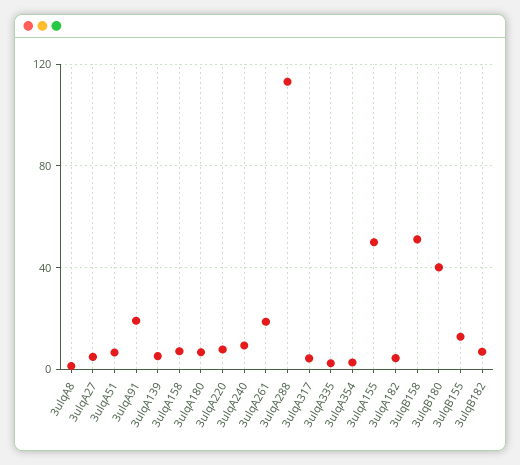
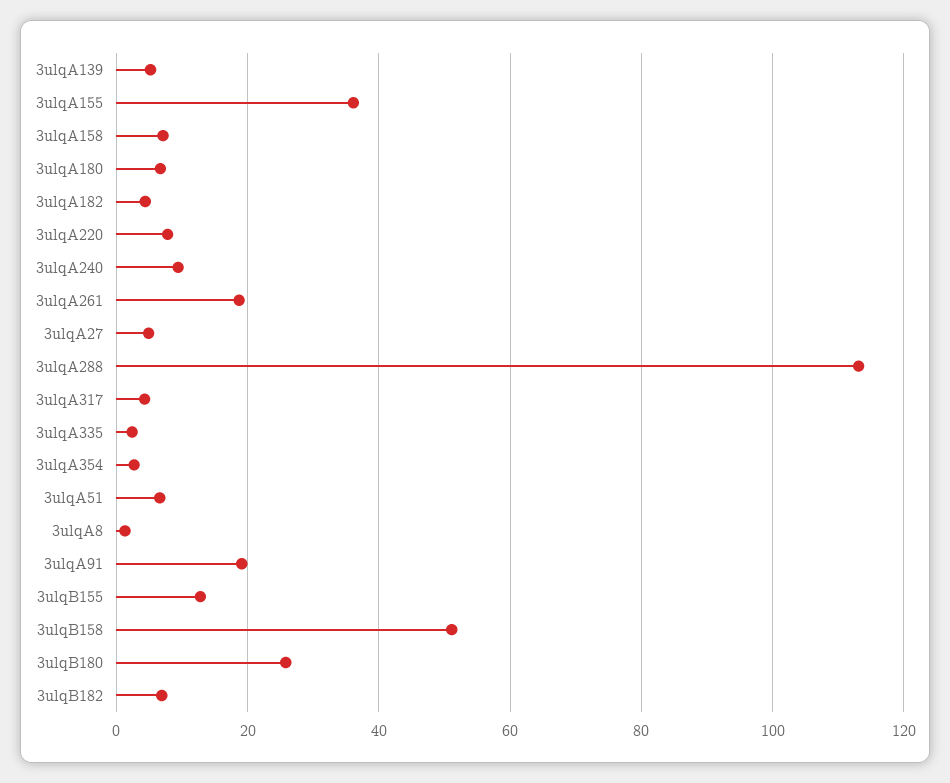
  {
    "3ulqA8": 2,
    "3ulqA27": 4,
    "3ulqA51": 6,
    "3ulqA91": 20,
    "3ulqA139": 6,
    "3ulqA158": 8,
    "3ulqA180": 6,
    "3ulqA220": 8,
    "3ulqA240": 10,
    "3ulqA261": 18,
    "3ulqA288": 114,
    "3ulqA317": 4,
    "3ulqA335": 2,
    "3ulqA354": 2,
-   "3ulqA155": 50,
+   "3ulqA155": 36,
    "3ulqA182": 4,
    "3ulqB158": 52,
-   "3ulqB180": 40,
+   "3ulqB180": 26,
    "3ulqB155": 12,
    "3ulqB182": 6
  }

